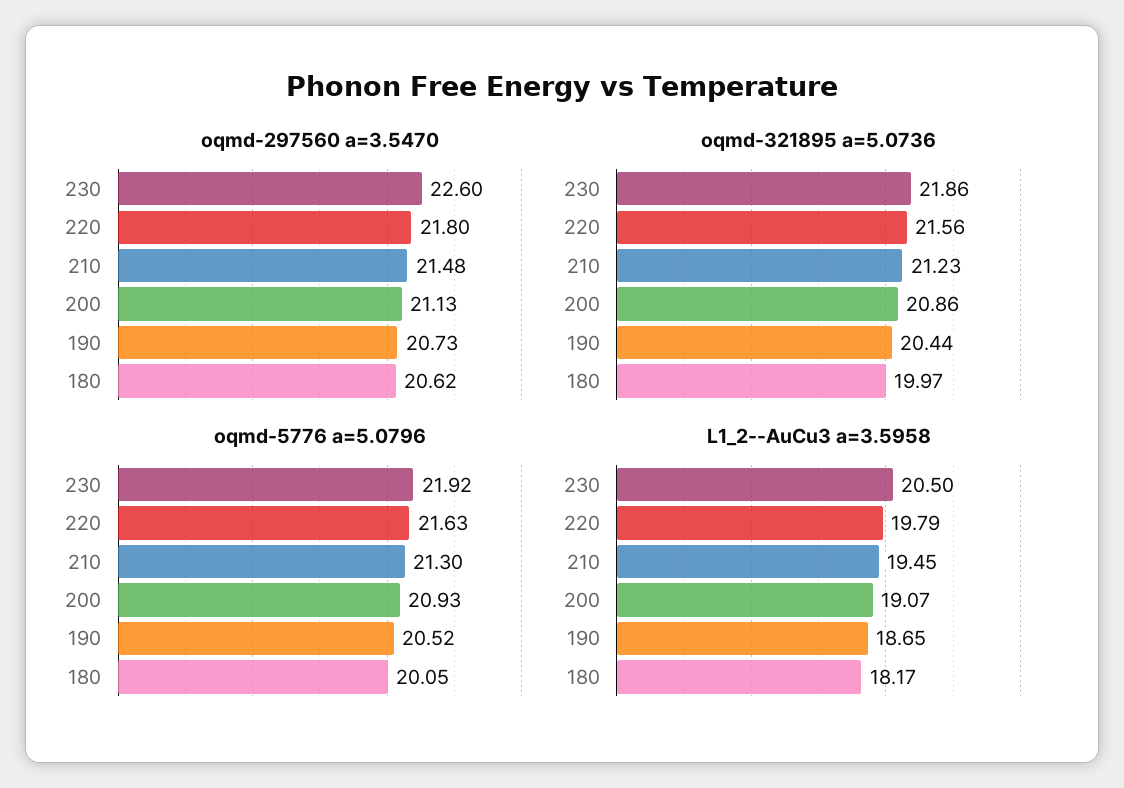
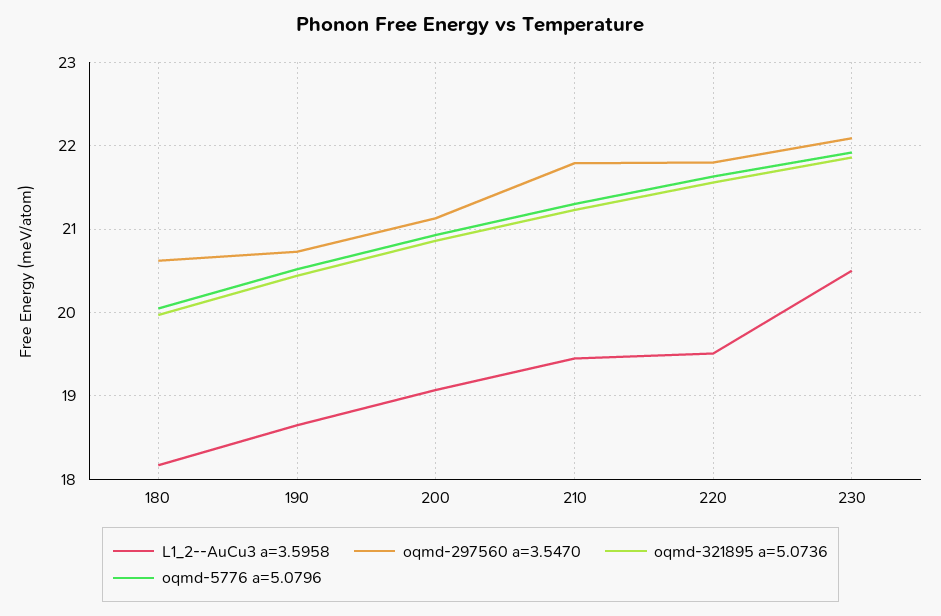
  {
    "oqmd-297560 a=3.5470": {
-     "230": 22.6,
+     "230": 22.1,
      "220": 21.8,
-     "210": 21.48,
+     "210": 21.8,
      "200": 21.13,
      "190": 20.73,
      "180": 20.62
    },
    "oqmd-321895 a=5.0736": {
      "230": 21.86,
      "220": 21.56,
      "210": 21.23,
      "200": 20.86,
      "190": 20.44,
      "180": 19.97
    },
    "oqmd-5776 a=5.0796": {
      "230": 21.92,
      "220": 21.63,
      "210": 21.3,
      "200": 20.93,
      "190": 20.52,
      "180": 20.05
    },
    "L1_2--AuCu3 a=3.5958": {
      "230": 20.5,
-     "220": 19.79,
+     "220": 19.5,
      "210": 19.45,
      "200": 19.07,
      "190": 18.65,
      "180": 18.17
    }
  }

